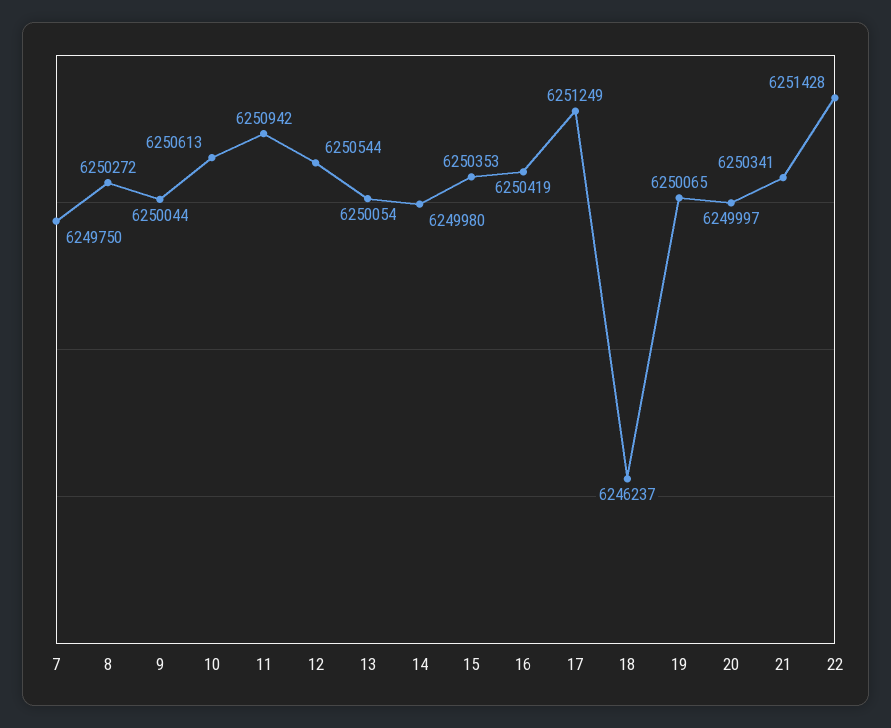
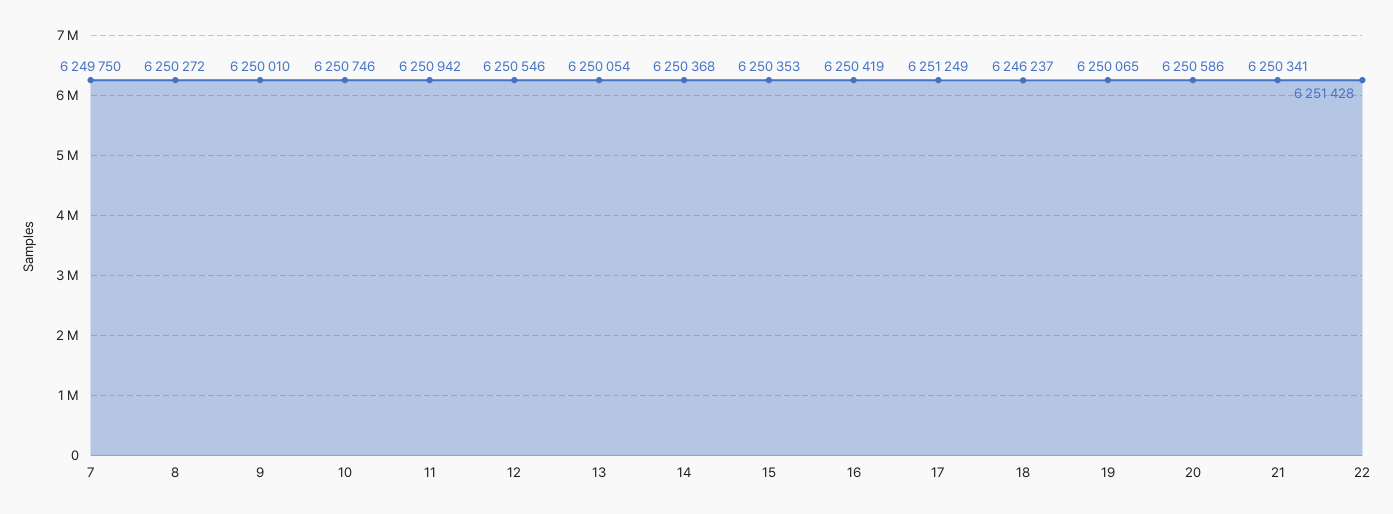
  {
    "7": 6249750,
    "8": 6250272,
-   "9": 6250044,
+   "9": 6250010,
-   "10": 6250613,
+   "10": 6250746,
    "11": 6250942,
-   "12": 6250544,
+   "12": 6250546,
    "13": 6250054,
-   "14": 6249980,
+   "14": 6250368,
    "15": 6250353,
    "16": 6250419,
    "17": 6251249,
    "18": 6246237,
    "19": 6250065,
-   "20": 6249997,
+   "20": 6250586,
    "21": 6250341,
    "22": 6251428
  }

